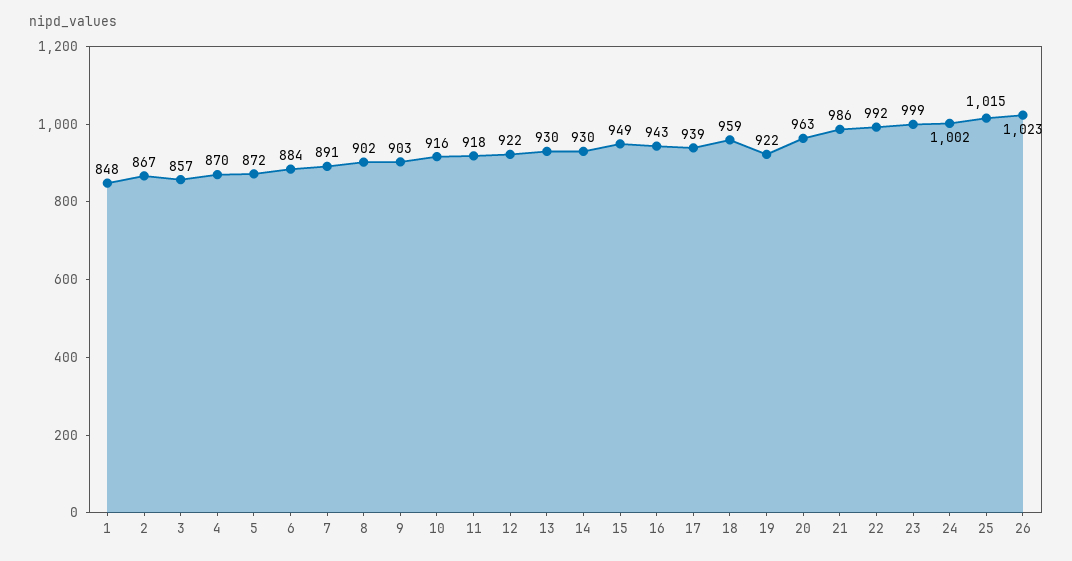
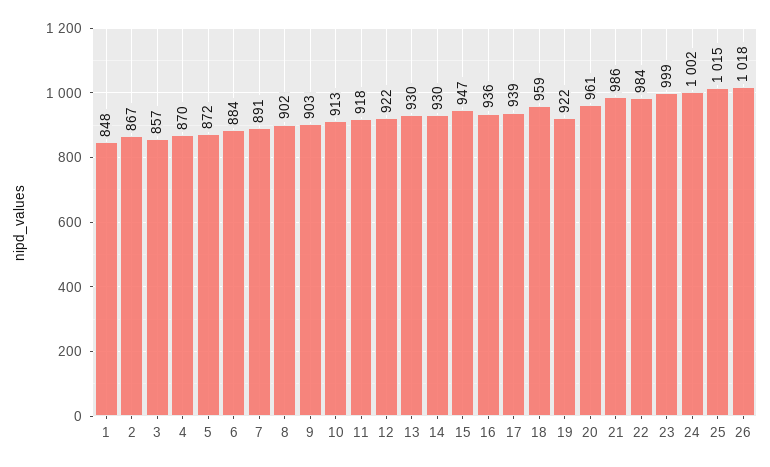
  {
    "1": 848,
    "2": 867,
    "3": 857,
    "4": 870,
    "5": 872,
    "6": 884,
    "7": 891,
    "8": 902,
    "9": 903,
-   "10": 916,
+   "10": 913,
    "11": 918,
    "12": 922,
    "13": 930,
    "14": 930,
-   "15": 949,
+   "15": 947,
-   "16": 943,
+   "16": 936,
    "17": 939,
    "18": 959,
    "19": 922,
-   "20": 963,
+   "20": 961,
    "21": 986,
-   "22": 992,
+   "22": 984,
    "23": 999,
    "24": 1002,
    "25": 1015,
-   "26": 1023
+   "26": 1018
  }

